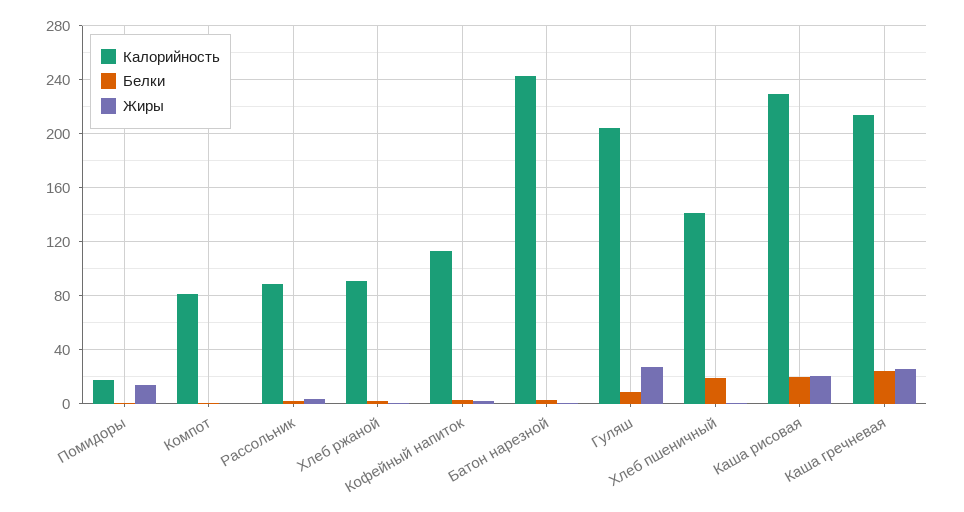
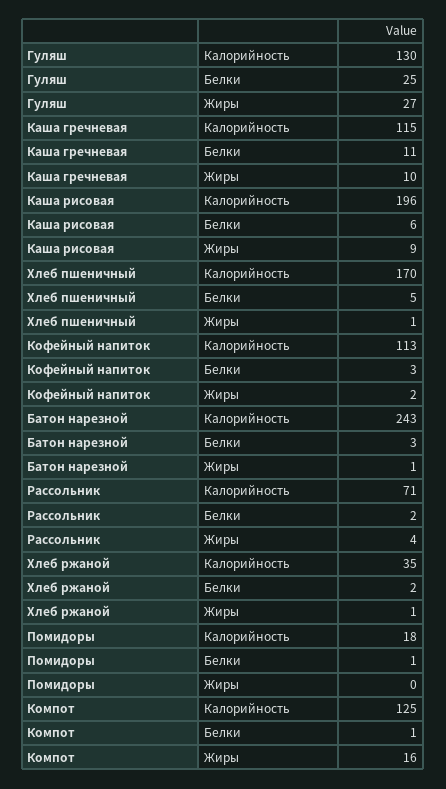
  {
    "Калорийность": {
      "Помидоры": 18,
-     "Компот": 80,
+     "Компот": 125,
-     "Рассольник": 90,
+     "Рассольник": 71,
-     "Хлеб ржаной": 90,
+     "Хлеб ржаной": 35,
      "Кофейный напиток": 113,
      "Батон нарезной": 243,
-     "Гуляш": 205,
+     "Гуляш": 130,
-     "Хлеб пшеничный": 140,
+     "Хлеб пшеничный": 170,
-     "Каша рисовая": 230,
+     "Каша рисовая": 196,
-     "Каша гречневая": 215
+     "Каша гречневая": 115
    },
    "Белки": {
      "Помидоры": 1,
      "Компот": 1,
      "Рассольник": 2,
      "Хлеб ржаной": 2,
      "Кофейный напиток": 3,
      "Батон нарезной": 3,
-     "Гуляш": 10,
+     "Гуляш": 25,
-     "Хлеб пшеничный": 20,
+     "Хлеб пшеничный": 5,
-     "Каша рисовая": 20,
+     "Каша рисовая": 6,
-     "Каша гречневая": 25
+     "Каша гречневая": 11
    },
    "Жиры": {
-     "Помидоры": 15,
+     "Помидоры": 0,
-     "Компот": 0,
+     "Компот": 16,
      "Рассольник": 4,
      "Хлеб ржаной": 1,
      "Кофейный напиток": 2,
      "Батон нарезной": 1,
      "Гуляш": 27,
      "Хлеб пшеничный": 1,
-     "Каша рисовая": 20,
+     "Каша рисовая": 9,
-     "Каша гречневая": 25
+     "Каша гречневая": 10
    }
  }

